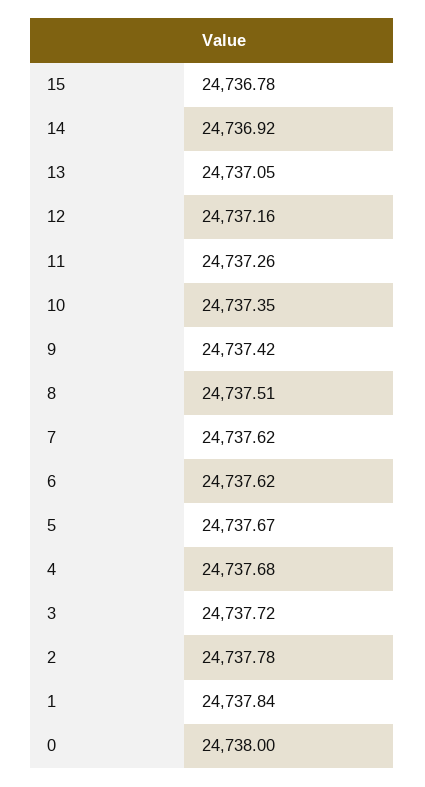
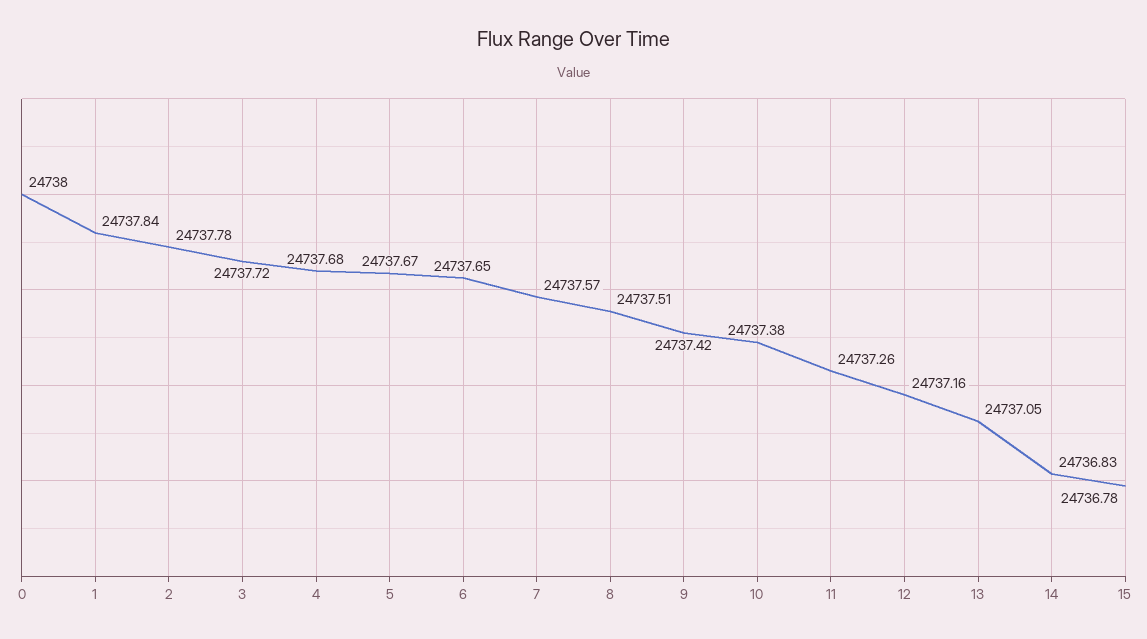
  {
    "15": 24736.78,
-   "14": 24736.92,
+   "14": 24736.83,
    "13": 24737.05,
    "12": 24737.16,
    "11": 24737.26,
-   "10": 24737.35,
+   "10": 24737.38,
    "9": 24737.42,
    "8": 24737.51,
-   "7": 24737.62,
+   "7": 24737.57,
-   "6": 24737.62,
+   "6": 24737.65,
    "5": 24737.67,
    "4": 24737.68,
    "3": 24737.72,
    "2": 24737.78,
    "1": 24737.84,
    "0": 24738
  }

